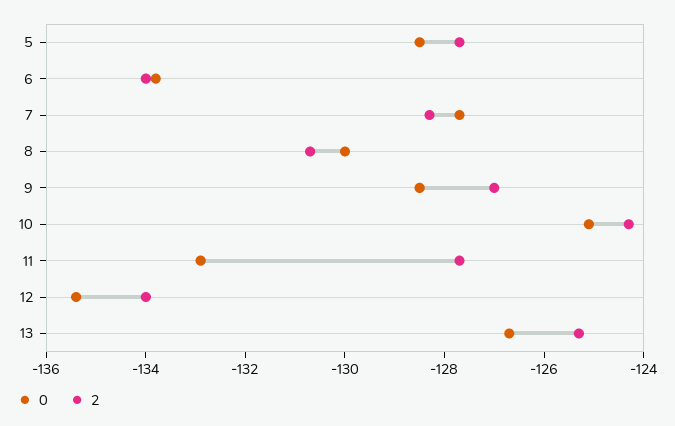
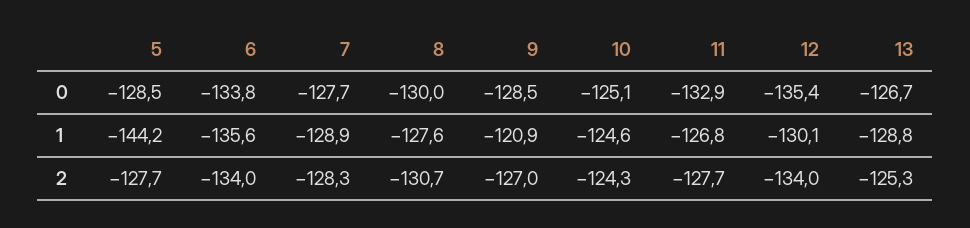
  {
    "0": {
      "5": -128.5,
      "6": -133.8,
      "7": -127.7,
      "8": -130,
      "9": -128.5,
      "10": -125.1,
      "11": -132.9,
      "12": -135.4,
      "13": -126.7
    },
    "2": {
      "5": -127.7,
      "6": -134,
      "7": -128.3,
      "8": -130.7,
      "9": -127,
      "10": -124.3,
      "11": -127.7,
      "12": -134,
      "13": -125.3
-   }
+   },
+   "1": {
+     "5": -144.2,
+     "6": -135.6,
+     "7": -128.9,
+     "8": -127.6,
+     "9": -120.9,
+     "10": -124.6,
+     "11": -126.8,
+     "12": -130.1,
+     "13": -128.8
+   }
  }

